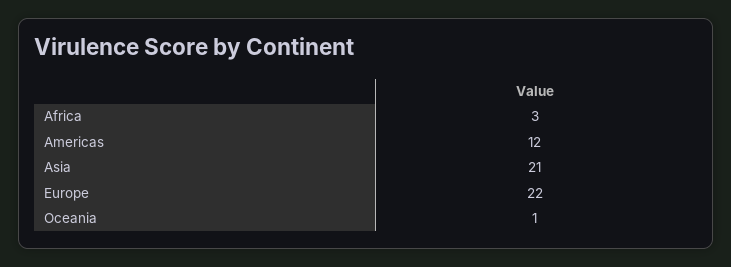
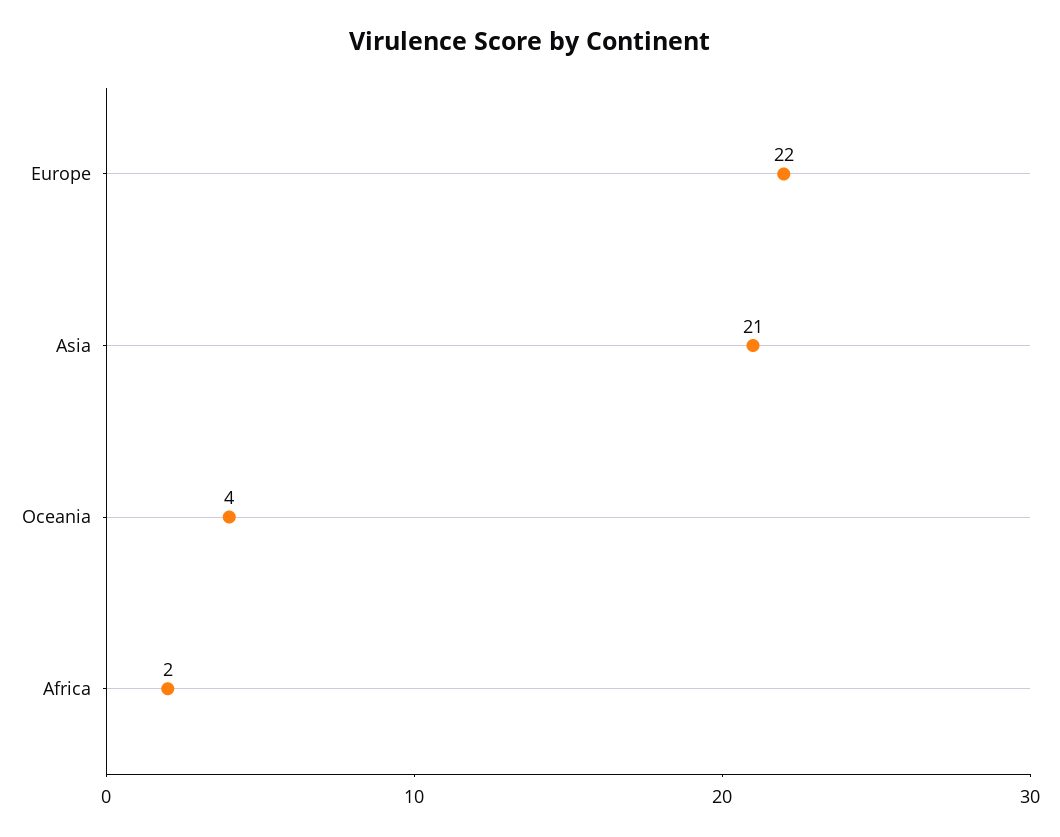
  {
-   "Africa": 3,
+   "Africa": 2,
-   "Americas": 12,
    "Asia": 21,
    "Europe": 22,
-   "Oceania": 1
+   "Oceania": 4
  }

